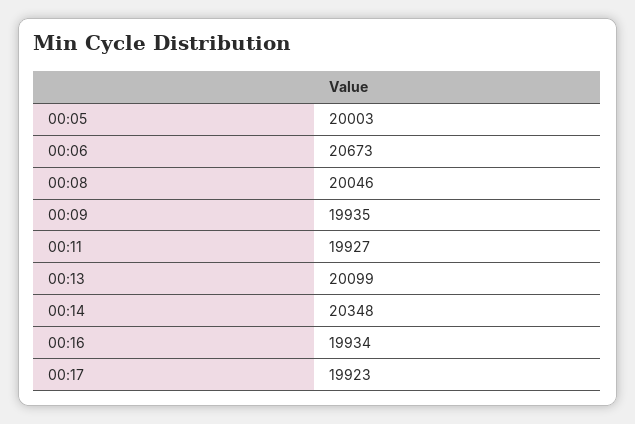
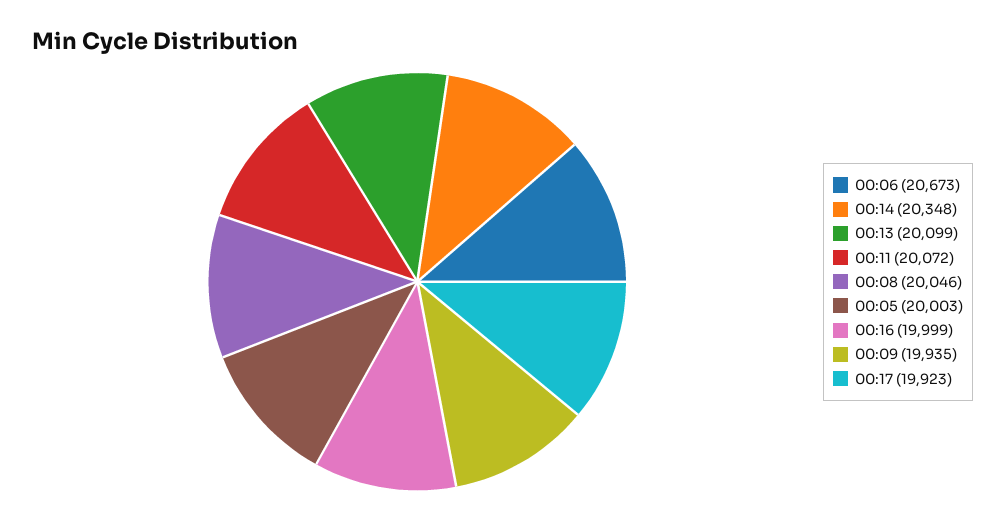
  {
    "00:05": 20003,
    "00:06": 20673,
    "00:08": 20046,
    "00:09": 19935,
-   "00:11": 19927,
+   "00:11": 20072,
    "00:13": 20099,
    "00:14": 20348,
-   "00:16": 19934,
+   "00:16": 19999,
    "00:17": 19923
  }

